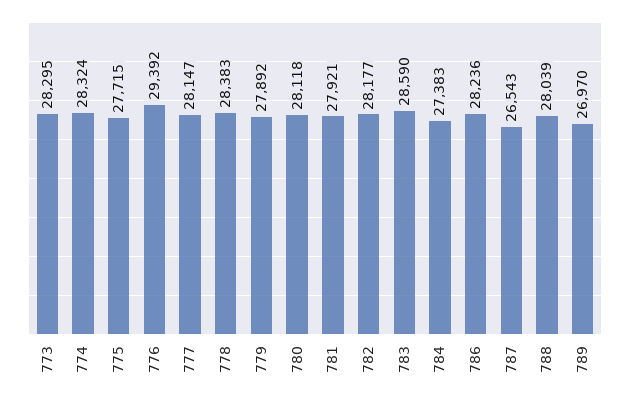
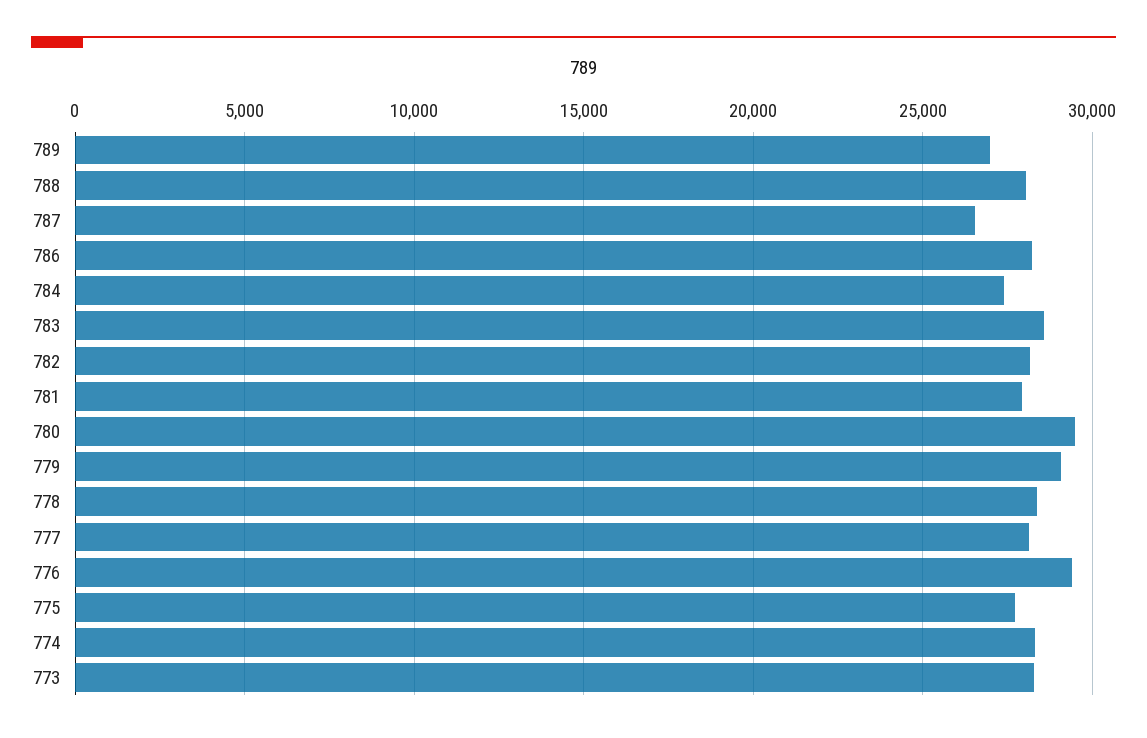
  {
    "773": 28295,
    "774": 28324,
    "775": 27715,
    "776": 29392,
    "777": 28147,
    "778": 28383,
-   "779": 27892,
+   "779": 29000,
-   "780": 28118,
+   "780": 29500,
    "781": 27921,
    "782": 28177,
    "783": 28590,
    "784": 27383,
    "786": 28236,
    "787": 26543,
    "788": 28039,
    "789": 26970
  }

